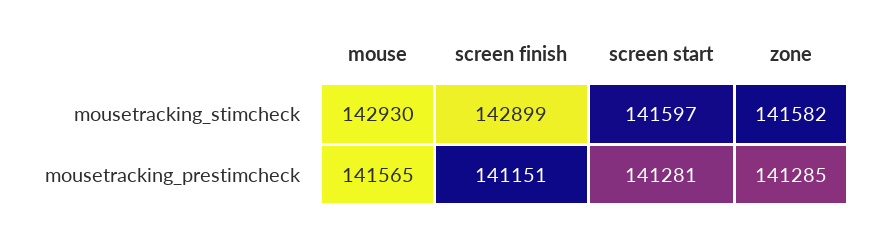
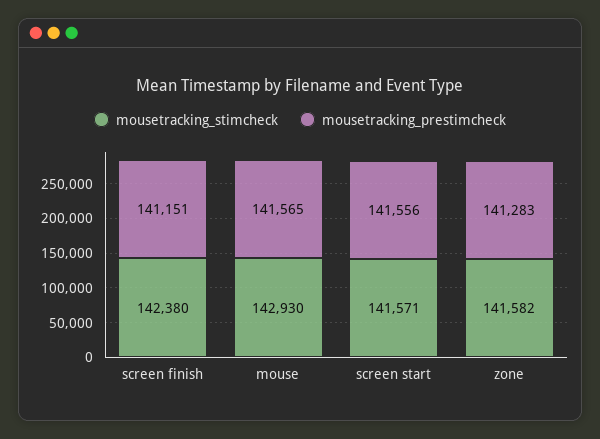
  {
    "mousetracking_stimcheck": {
      "mouse": 142930,
-     "screen finish": 142899,
+     "screen finish": 142380,
-     "screen start": 141597,
+     "screen start": 141571,
      "zone": 141582
    },
    "mousetracking_prestimcheck": {
      "mouse": 141565,
      "screen finish": 141151,
-     "screen start": 141281,
+     "screen start": 141556,
-     "zone": 141285
+     "zone": 141283
    }
  }

